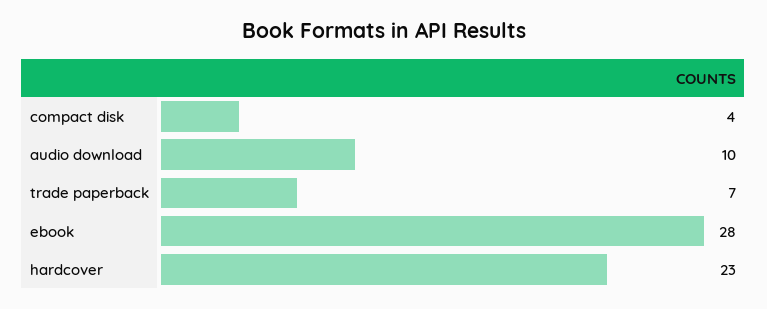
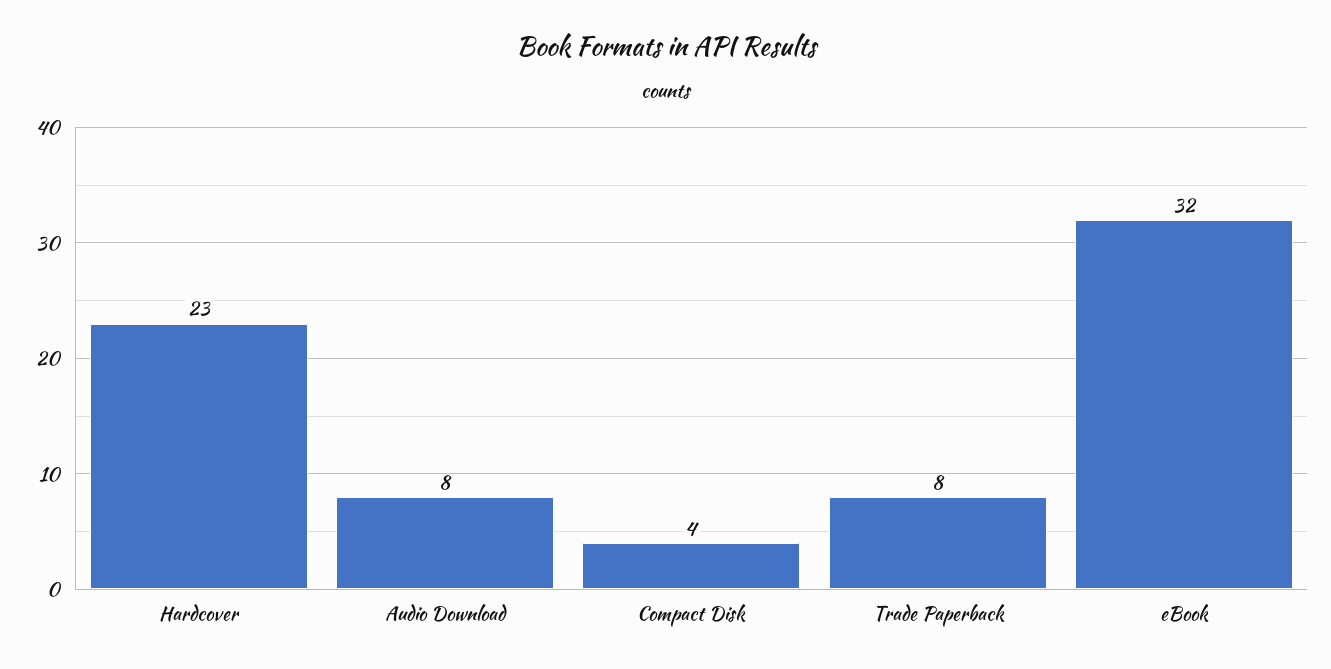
  {
    "compact disk": 4,
-   "audio download": 10,
+   "audio download": 8,
-   "trade paperback": 7,
+   "trade paperback": 8,
-   "ebook": 28,
+   "ebook": 32,
    "hardcover": 23
  }

